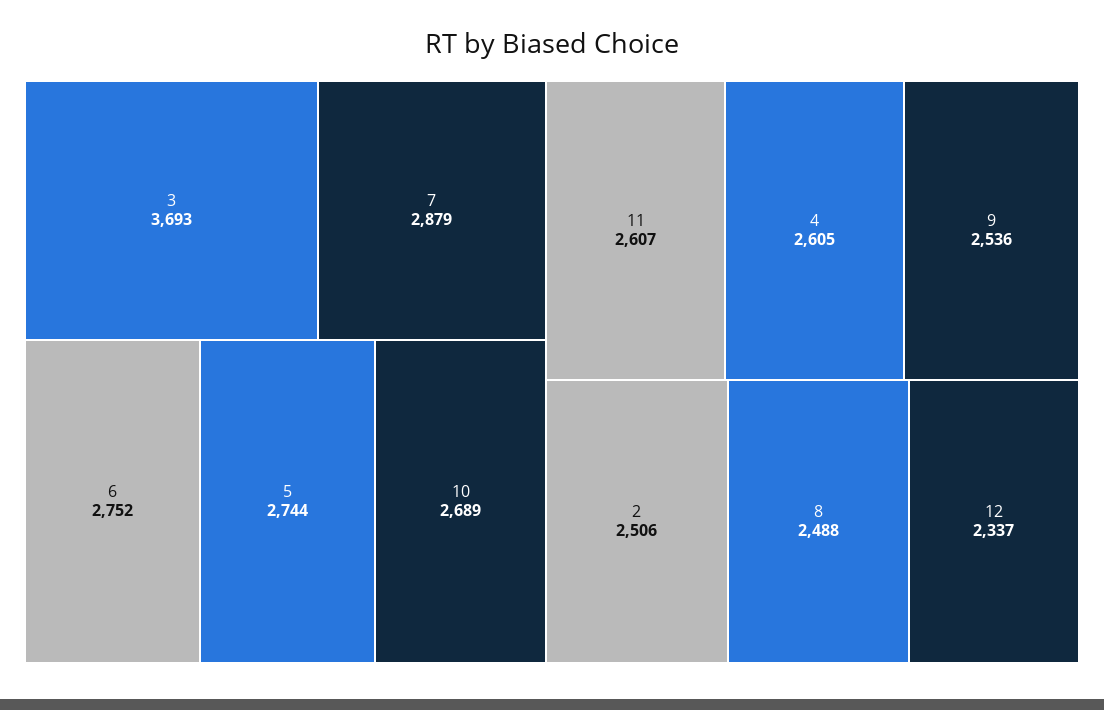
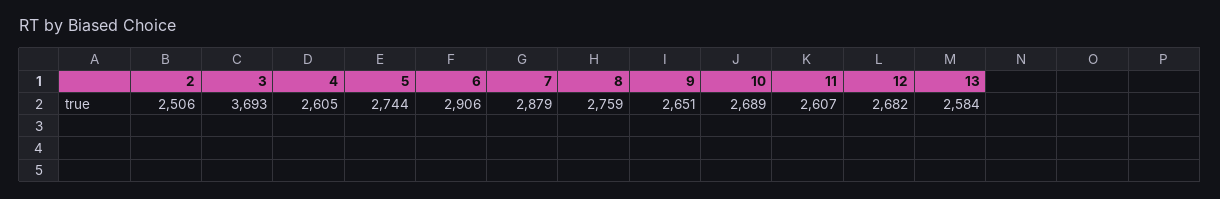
  {
    "3": 3693,
    "7": 2879,
-   "6": 2752,
+   "6": 2906,
    "5": 2744,
    "10": 2689,
    "11": 2607,
    "4": 2605,
-   "9": 2536,
+   "9": 2651,
    "2": 2506,
-   "8": 2488,
+   "8": 2759,
-   "12": 2337
+   "12": 2682,
+   "13": 2584
  }

